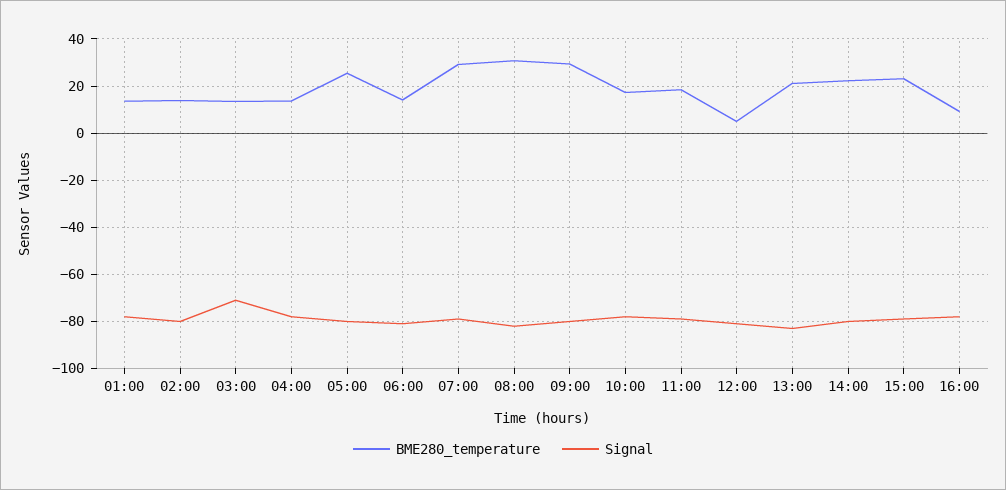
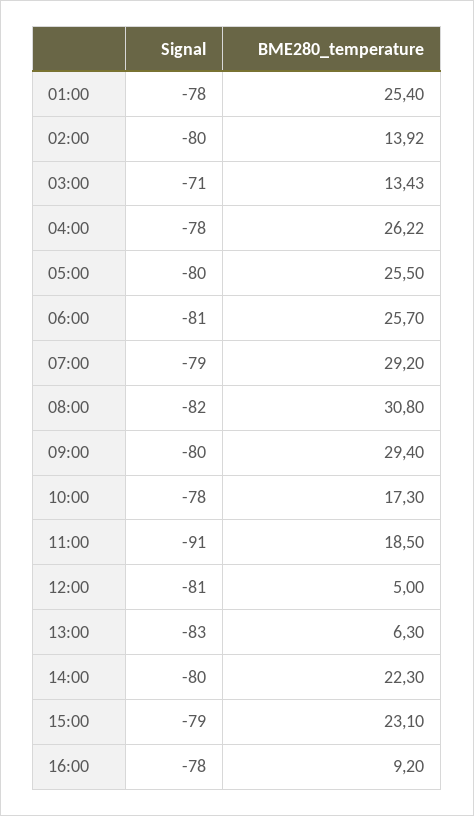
  {
    "BME280_temperature": {
-     "01:00": 15,
+     "01:00": 25.4,
      "02:00": 13.92,
      "03:00": 13.43,
-     "04:00": 15,
+     "04:00": 26.22,
      "05:00": 25.5,
-     "06:00": 15,
+     "06:00": 25.7,
      "07:00": 29.2,
      "08:00": 30.8,
      "09:00": 29.4,
      "10:00": 17.3,
      "11:00": 18.5,
      "12:00": 5,
-     "13:00": 20,
+     "13:00": 6.3,
      "14:00": 22.3,
      "15:00": 23.1,
      "16:00": 9.2
    },
    "Signal": {
      "01:00": -78,
      "02:00": -80,
      "03:00": -71,
      "04:00": -78,
      "05:00": -80,
      "06:00": -81,
      "07:00": -79,
      "08:00": -82,
      "09:00": -80,
      "10:00": -78,
-     "11:00": -80,
+     "11:00": -91,
      "12:00": -81,
      "13:00": -83,
      "14:00": -80,
      "15:00": -79,
      "16:00": -78
    }
  }

